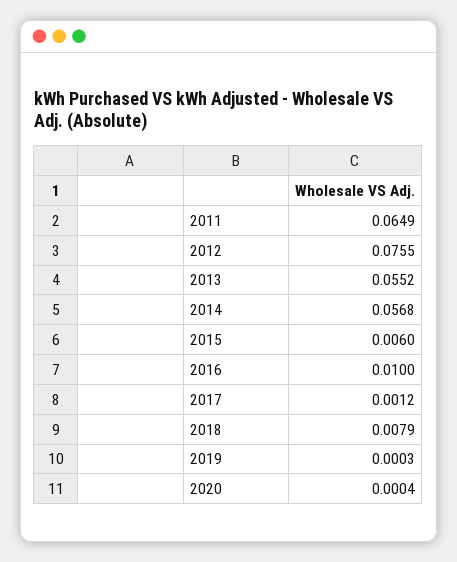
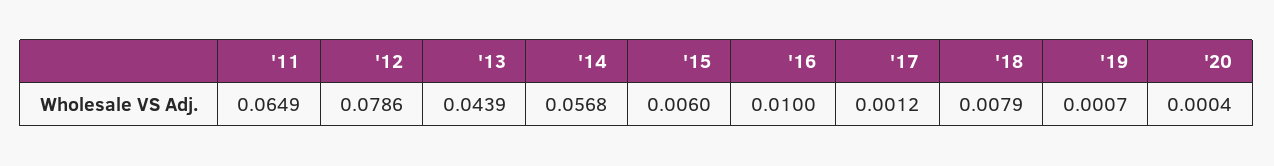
  {
    "2011": 0.0649,
-   "2012": 0.0755,
+   "2012": 0.0786,
-   "2013": 0.0552,
+   "2013": 0.0439,
    "2014": 0.0568,
    "2015": 0.006,
    "2016": 0.01,
    "2017": 0.0012,
    "2018": 0.0079,
-   "2019": 0.0003,
+   "2019": 0.0007,
    "2020": 0.0004
  }

